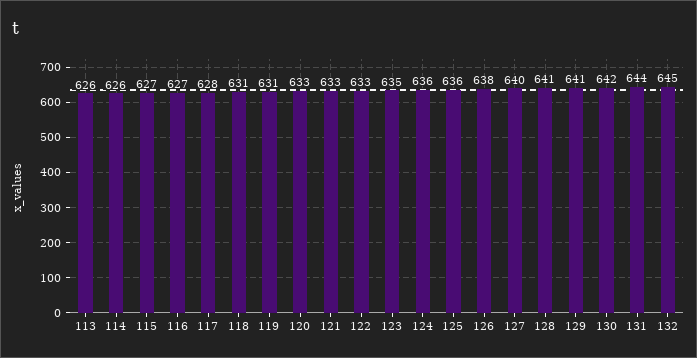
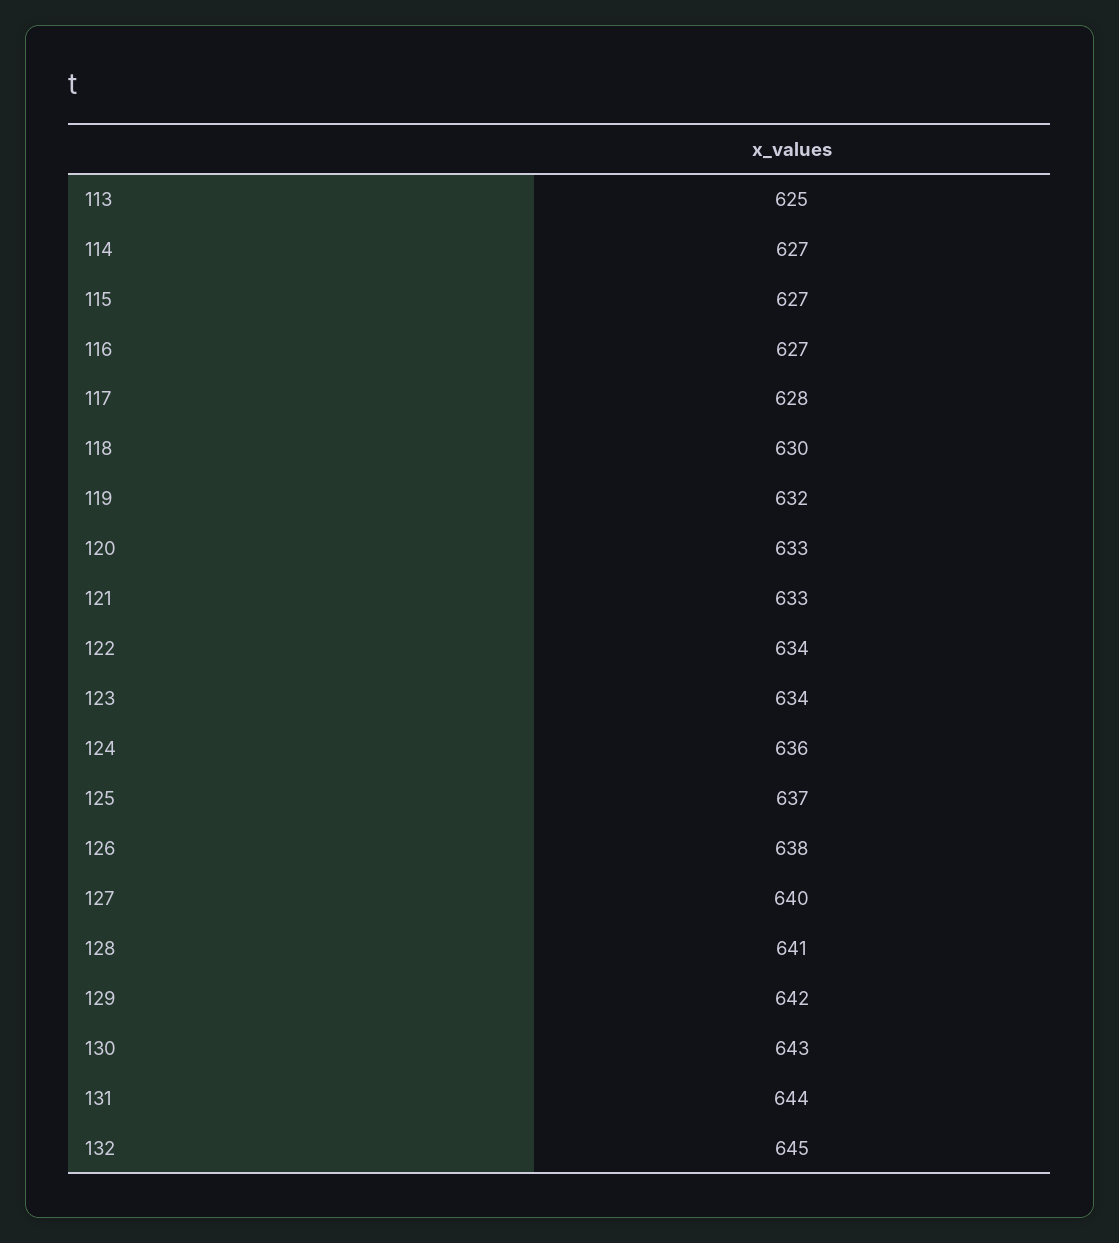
  {
-   "113": 626,
+   "113": 625,
-   "114": 626,
+   "114": 627,
    "115": 627,
    "116": 627,
    "117": 628,
-   "118": 631,
+   "118": 630,
-   "119": 631,
+   "119": 632,
    "120": 633,
    "121": 633,
-   "122": 633,
+   "122": 634,
-   "123": 635,
+   "123": 634,
    "124": 636,
-   "125": 636,
+   "125": 637,
    "126": 638,
    "127": 640,
    "128": 641,
-   "129": 641,
+   "129": 642,
-   "130": 642,
+   "130": 643,
    "131": 644,
    "132": 645
  }

